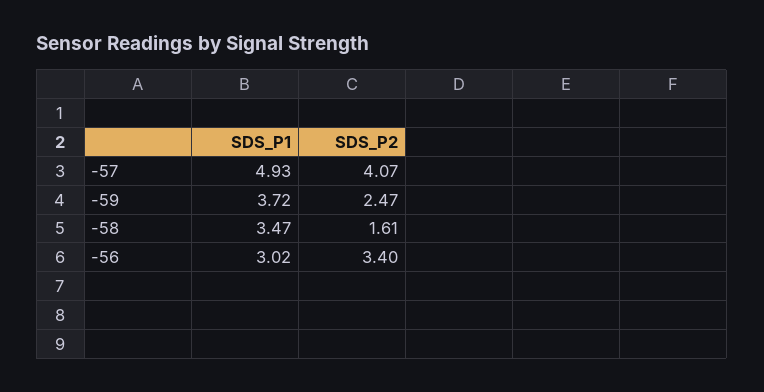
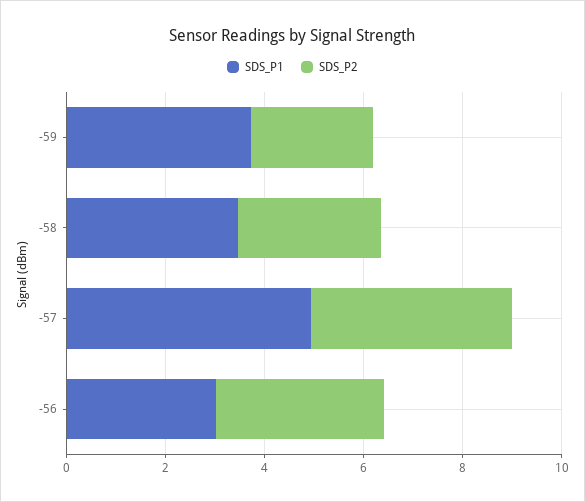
  {
    "SDS_P1": {
      "-57": 4.93,
      "-59": 3.72,
      "-58": 3.47,
      "-56": 3.02
    },
    "SDS_P2": {
      "-57": 4.07,
      "-59": 2.47,
-     "-58": 1.61,
+     "-58": 3,
      "-56": 3.4
    }
  }

